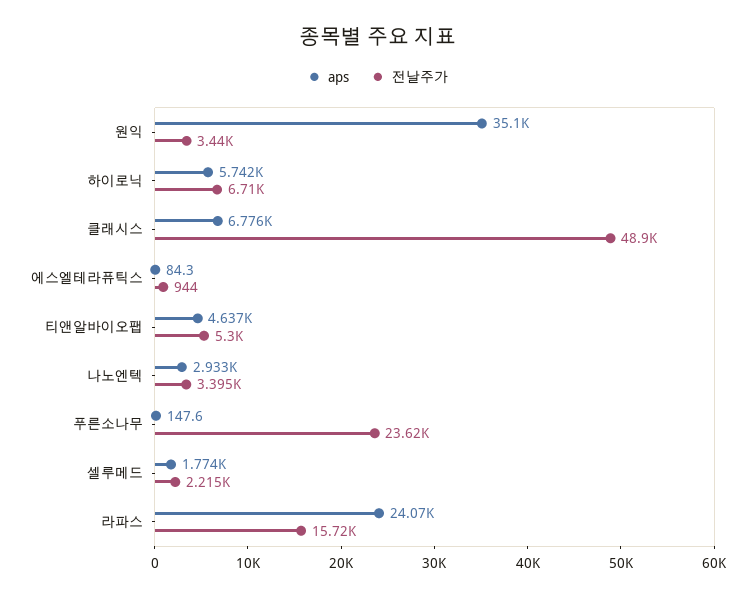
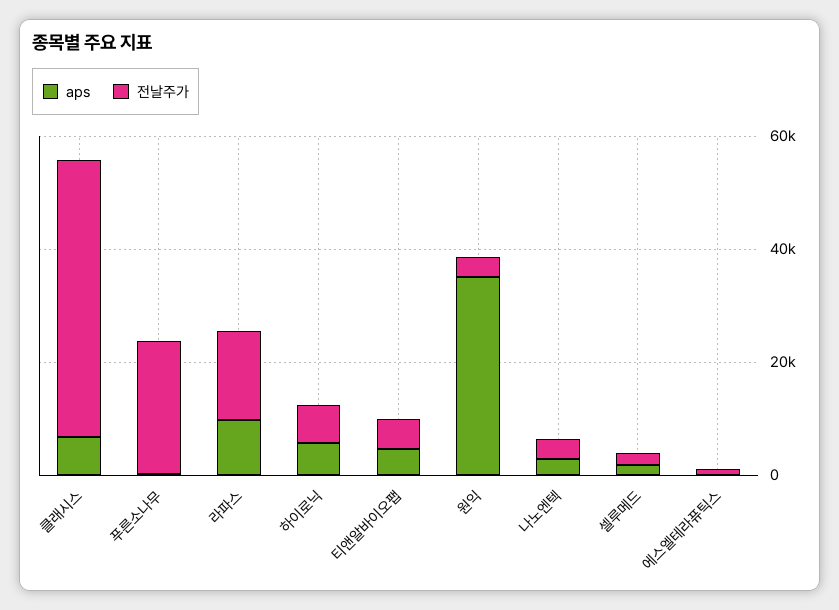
  {
    "aps": {
      "원익": 35100,
      "하이로닉": 5742,
      "클래시스": 6776,
      "에스엘테라퓨틱스": 84.3,
      "티앤알바이오팹": 4637,
      "나노엔텍": 2933,
      "푸른소나무": 147.6,
      "셀루메드": 1774,
-     "라파스": 24070
+     "라파스": 10000
    },
    "전날주가": {
      "원익": 3440,
      "하이로닉": 6710,
      "클래시스": 48900,
      "에스엘테라퓨틱스": 944,
      "티앤알바이오팹": 5300,
      "나노엔텍": 3395,
      "푸른소나무": 23620,
      "셀루메드": 2215,
      "라파스": 15720
    }
  }

